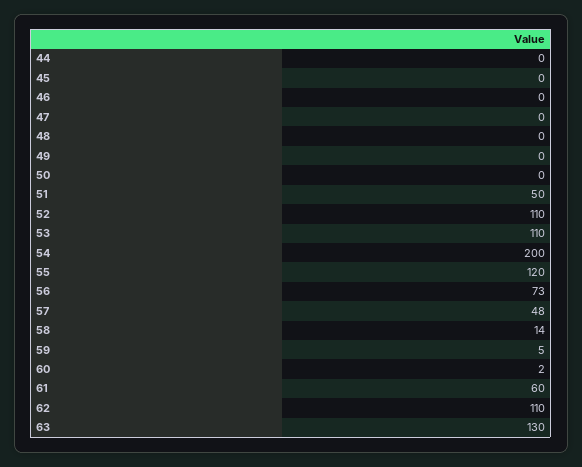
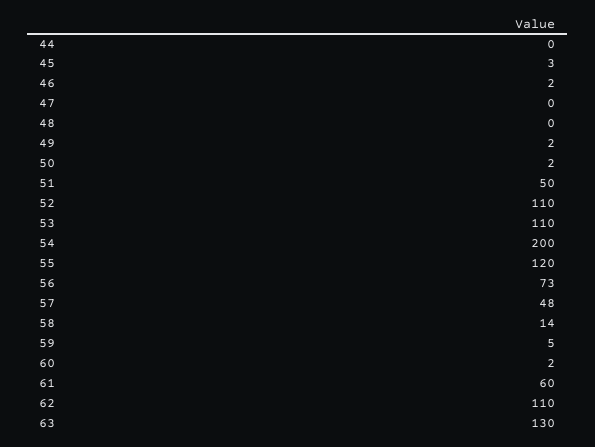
  {
    "44": 0,
-   "45": 0,
+   "45": 3,
-   "46": 0,
+   "46": 2,
    "47": 0,
    "48": 0,
-   "49": 0,
+   "49": 2,
-   "50": 0,
+   "50": 2,
    "51": 50,
    "52": 110,
    "53": 110,
    "54": 200,
    "55": 120,
    "56": 73,
    "57": 48,
    "58": 14,
    "59": 5,
    "60": 2,
    "61": 60,
    "62": 110,
    "63": 130
  }

